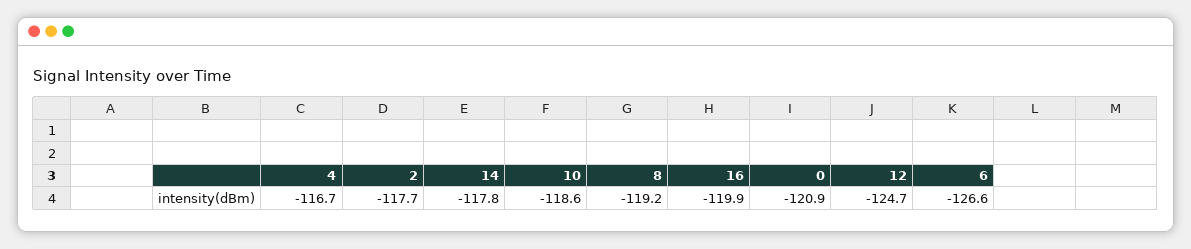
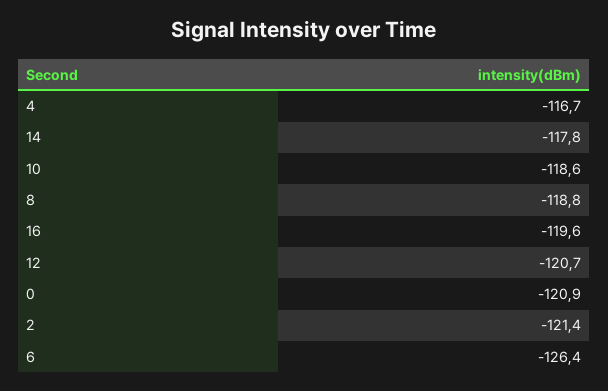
  {
    "4": -116.7,
-   "2": -117.7,
+   "2": -121.4,
    "14": -117.8,
    "10": -118.6,
-   "8": -119.2,
+   "8": -118.8,
-   "16": -119.9,
+   "16": -119.6,
    "0": -120.9,
-   "12": -124.7,
+   "12": -120.7,
-   "6": -126.6
+   "6": -126.4
  }

